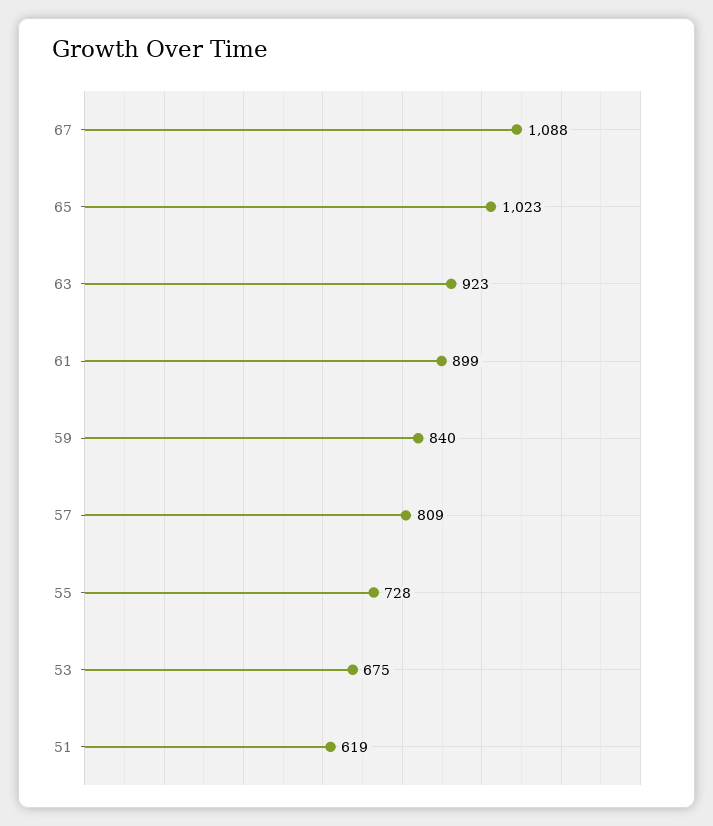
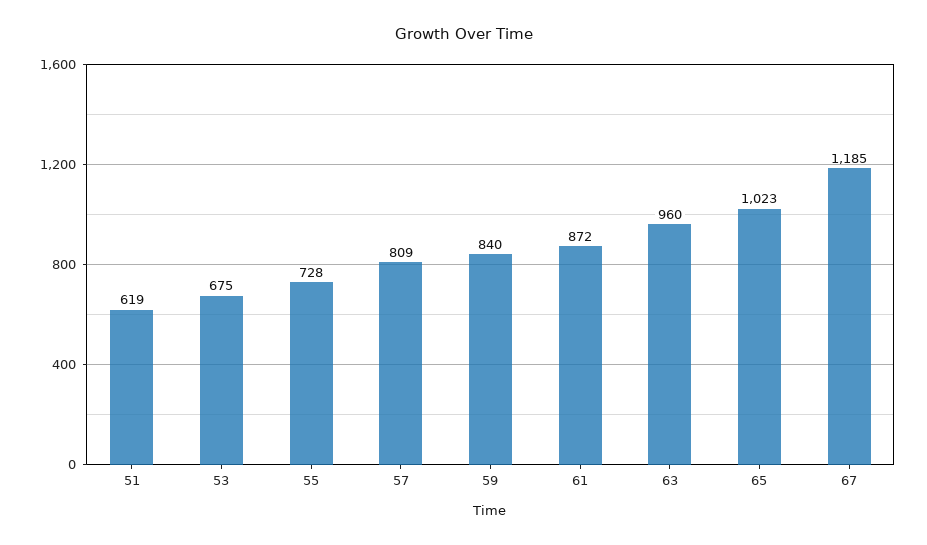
  {
-   "67": 1088,
+   "67": 1185,
    "65": 1023,
-   "63": 923,
+   "63": 960,
-   "61": 899,
+   "61": 872,
    "59": 840,
    "57": 809,
    "55": 728,
    "53": 675,
    "51": 619
  }

